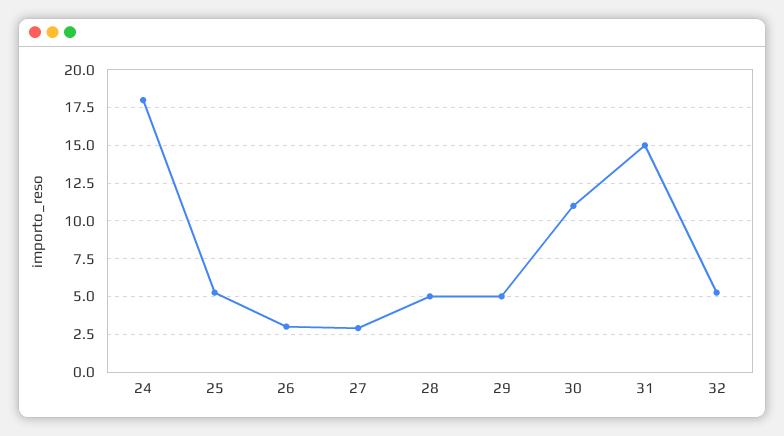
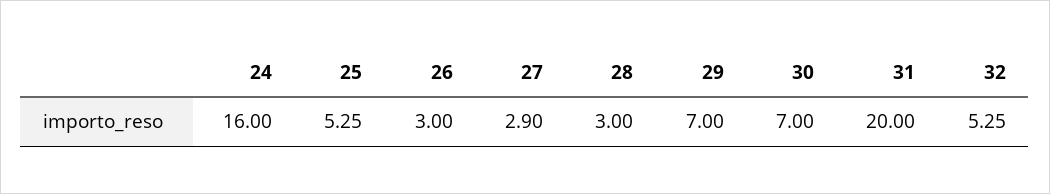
  {
-   "24": 18,
+   "24": 16,
    "25": 5.25,
    "26": 3,
    "27": 2.9,
-   "28": 5,
+   "28": 3,
-   "29": 5,
+   "29": 7,
-   "30": 11,
+   "30": 7,
-   "31": 15,
+   "31": 20,
    "32": 5.25
  }

